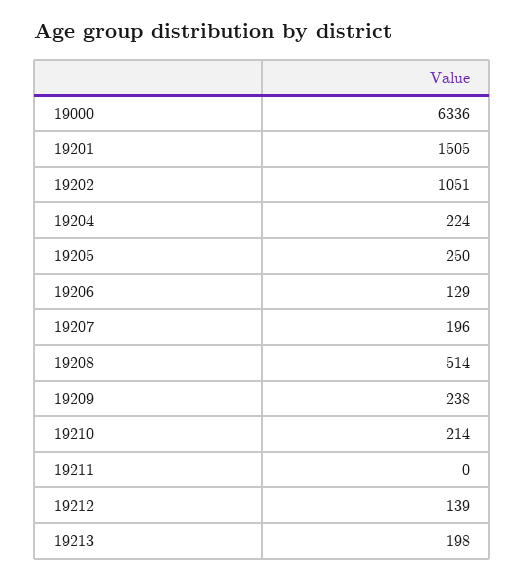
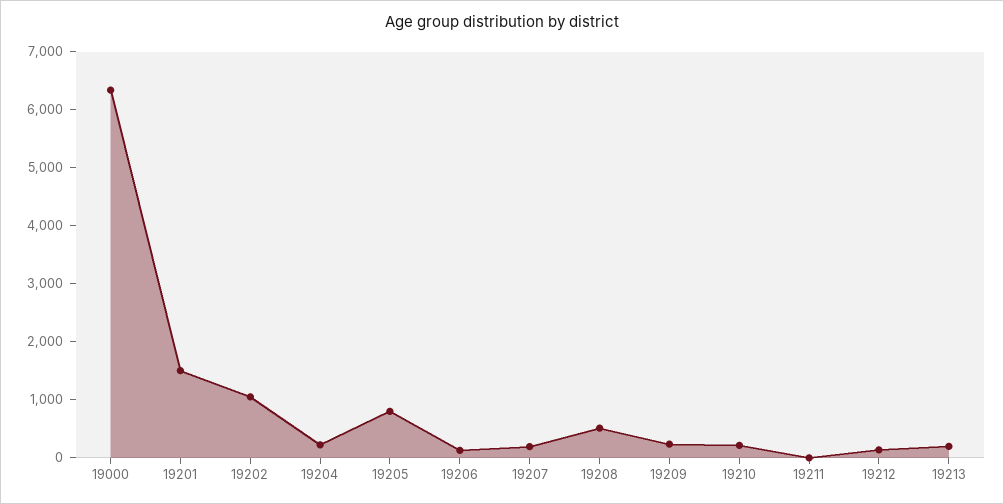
  {
    "19000": 6336,
    "19201": 1505,
    "19202": 1051,
    "19204": 224,
-   "19205": 250,
+   "19205": 800,
    "19206": 129,
    "19207": 196,
    "19208": 514,
    "19209": 238,
    "19210": 214,
    "19211": 0,
    "19212": 139,
    "19213": 198
  }

